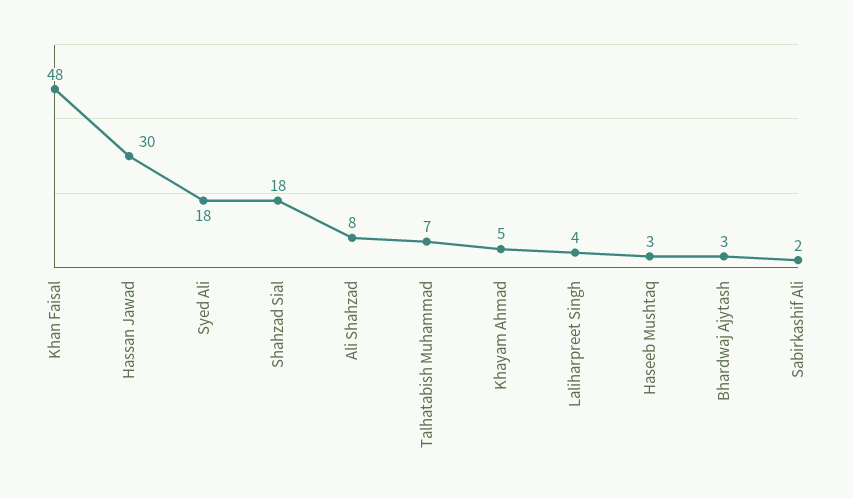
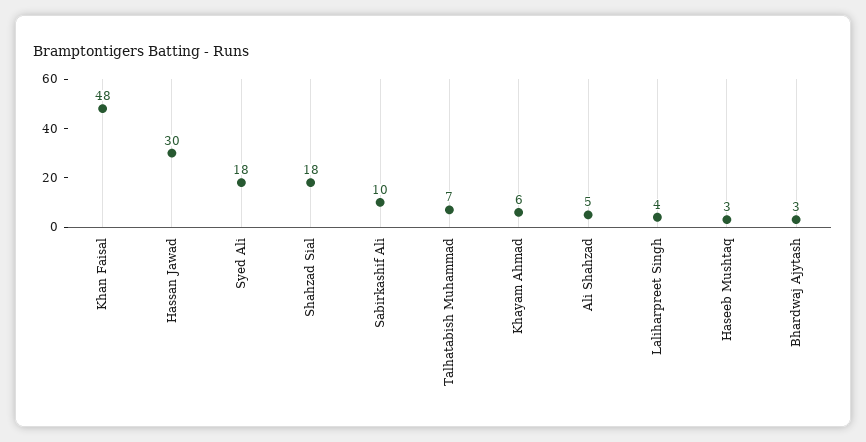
  {
    "Khan Faisal": 48,
    "Hassan Jawad": 30,
    "Syed Ali": 18,
    "Shahzad Sial": 18,
-   "Ali Shahzad": 8,
+   "Ali Shahzad": 5,
    "Talhatabish Muhammad": 7,
-   "Khayam Ahmad": 5,
+   "Khayam Ahmad": 6,
    "Laliharpreet Singh": 4,
    "Haseeb Mushtaq": 3,
    "Bhardwaj Ajytash": 3,
-   "Sabirkashif Ali": 2
+   "Sabirkashif Ali": 10
  }

